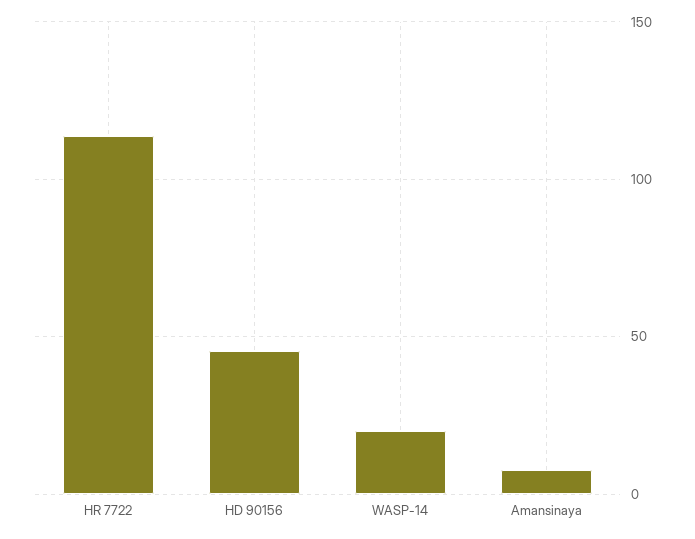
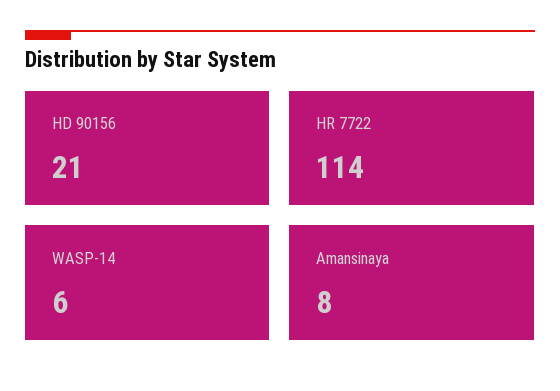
  {
    "HR 7722": 114,
-   "HD 90156": 45,
+   "HD 90156": 21,
-   "WASP-14": 20,
+   "WASP-14": 6,
    "Amansinaya": 8
  }

